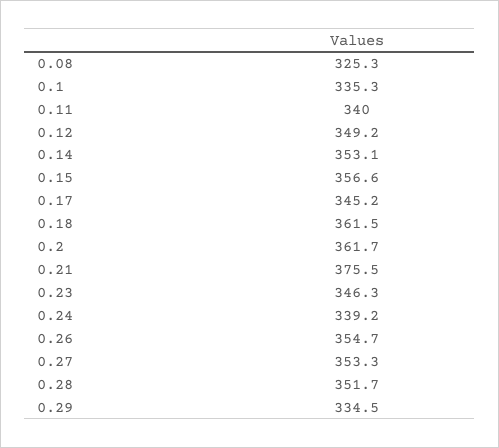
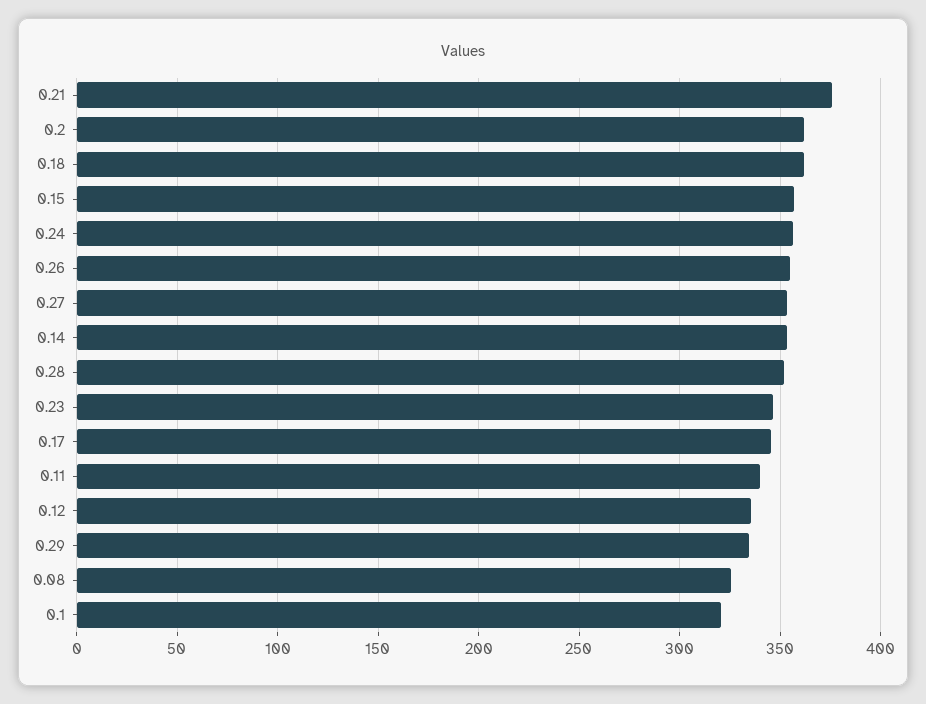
  {
    "0.08": 325.3,
-   "0.1": 335.3,
+   "0.1": 320,
    "0.11": 340,
-   "0.12": 349.2,
+   "0.12": 335,
    "0.14": 353.1,
    "0.15": 356.6,
    "0.17": 345.2,
    "0.18": 361.5,
    "0.2": 361.7,
    "0.21": 375.5,
    "0.23": 346.3,
-   "0.24": 339.2,
+   "0.24": 355,
    "0.26": 354.7,
    "0.27": 353.3,
    "0.28": 351.7,
    "0.29": 334.5
  }

